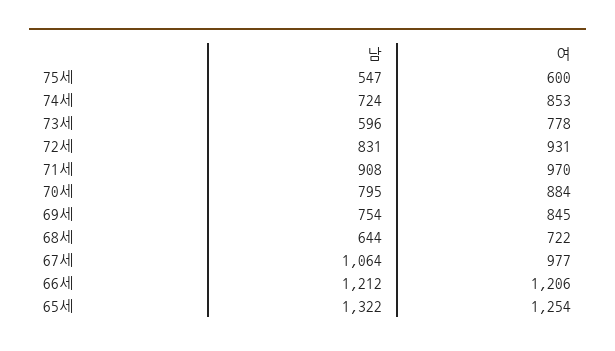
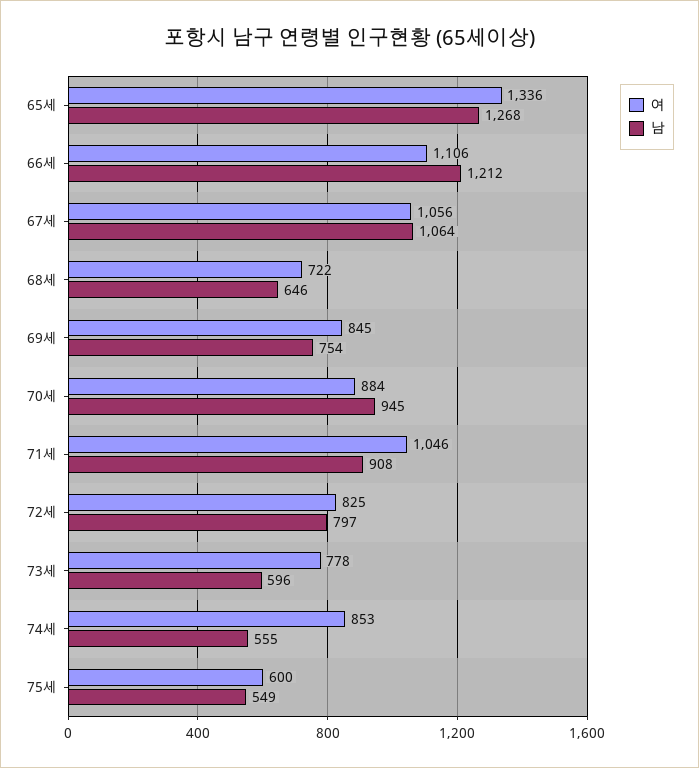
  {
    "남": {
-     "75세": 547,
+     "75세": 549,
-     "74세": 724,
+     "74세": 555,
      "73세": 596,
-     "72세": 831,
+     "72세": 797,
      "71세": 908,
-     "70세": 795,
+     "70세": 945,
      "69세": 754,
-     "68세": 644,
+     "68세": 646,
      "67세": 1064,
      "66세": 1212,
-     "65세": 1322
+     "65세": 1268
    },
    "여": {
      "75세": 600,
      "74세": 853,
      "73세": 778,
-     "72세": 931,
+     "72세": 825,
-     "71세": 970,
+     "71세": 1046,
      "70세": 884,
      "69세": 845,
      "68세": 722,
-     "67세": 977,
+     "67세": 1056,
-     "66세": 1206,
+     "66세": 1106,
-     "65세": 1254
+     "65세": 1336
    }
  }

